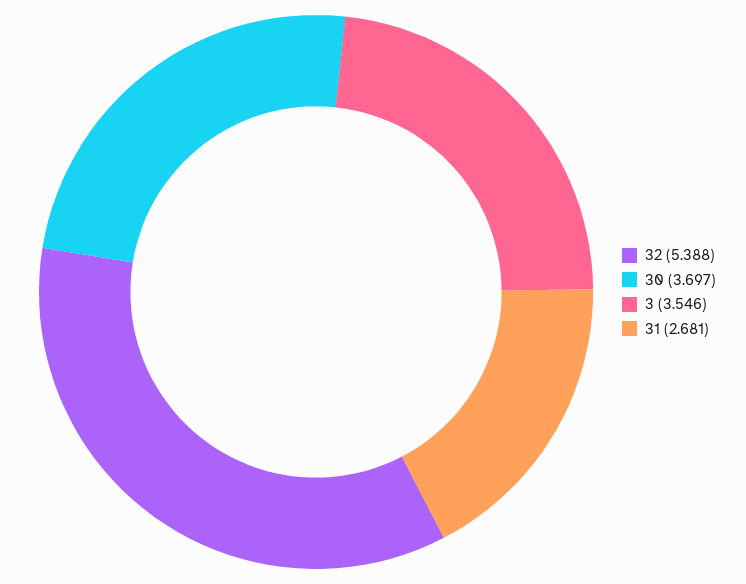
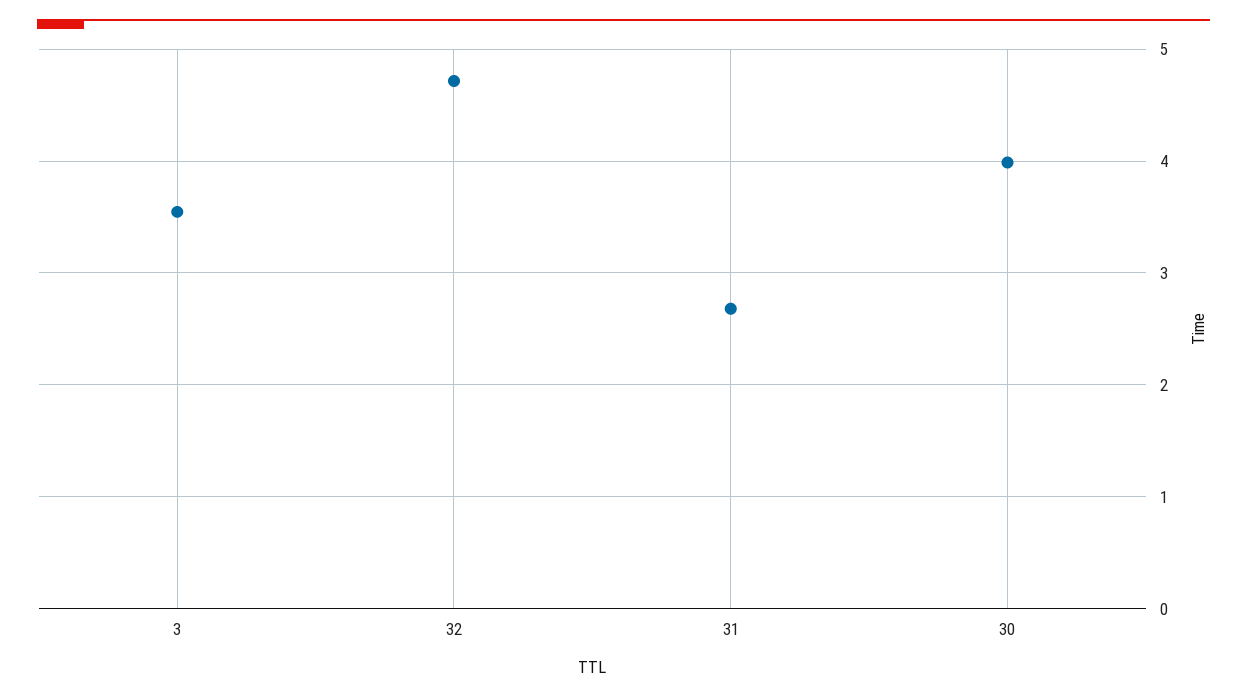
  {
-   "32": 5.388,
+   "32": 4.7,
-   "30": 3.697,
+   "30": 4,
    "3": 3.546,
    "31": 2.681
  }

